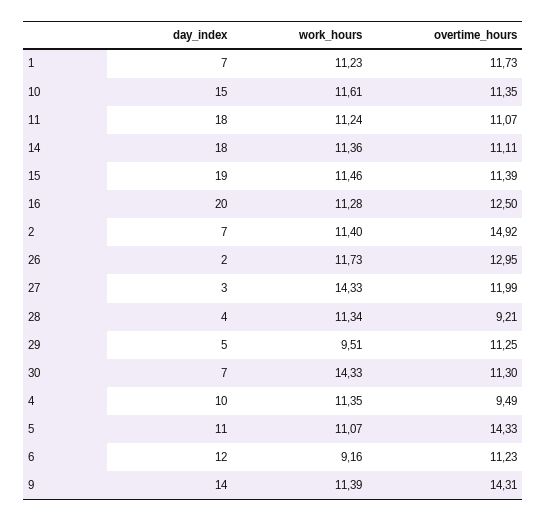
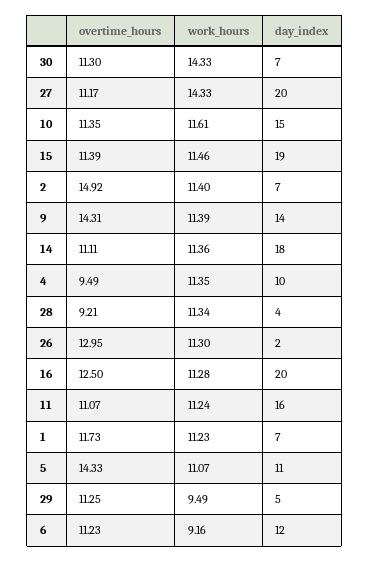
  {
    "day_index": {
      "1": 7,
      "10": 15,
-     "11": 18,
+     "11": 16,
      "14": 18,
      "15": 19,
      "16": 20,
      "2": 7,
      "26": 2,
-     "27": 3,
+     "27": 20,
      "28": 4,
      "29": 5,
      "30": 7,
      "4": 10,
      "5": 11,
      "6": 12,
      "9": 14
    },
    "work_hours": {
      "1": 11.23,
      "10": 11.61,
      "11": 11.24,
      "14": 11.36,
      "15": 11.46,
      "16": 11.28,
      "2": 11.4,
-     "26": 11.73,
+     "26": 11.3,
      "27": 14.33,
      "28": 11.34,
-     "29": 9.51,
+     "29": 9.49,
      "30": 14.33,
      "4": 11.35,
      "5": 11.07,
      "6": 9.16,
      "9": 11.39
    },
    "overtime_hours": {
      "1": 11.73,
      "10": 11.35,
      "11": 11.07,
      "14": 11.11,
      "15": 11.39,
      "16": 12.5,
      "2": 14.92,
      "26": 12.95,
-     "27": 11.99,
+     "27": 11.17,
      "28": 9.21,
      "29": 11.25,
      "30": 11.3,
      "4": 9.49,
      "5": 14.33,
      "6": 11.23,
      "9": 14.31
    }
  }

